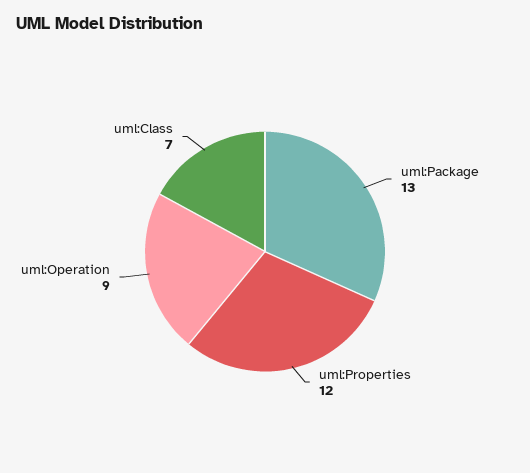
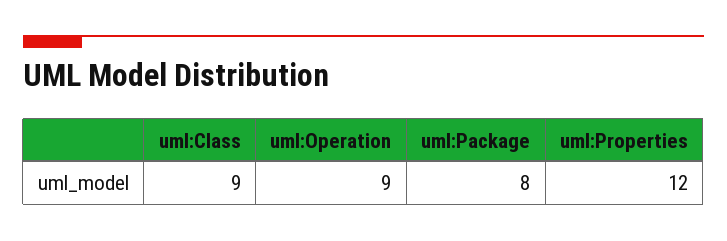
  {
-   "uml:Package": 13,
+   "uml:Package": 8,
    "uml:Properties": 12,
    "uml:Operation": 9,
-   "uml:Class": 7
+   "uml:Class": 9
  }

